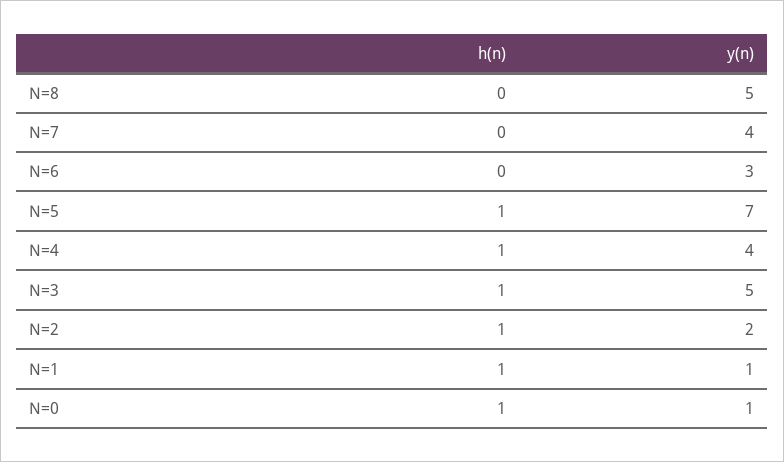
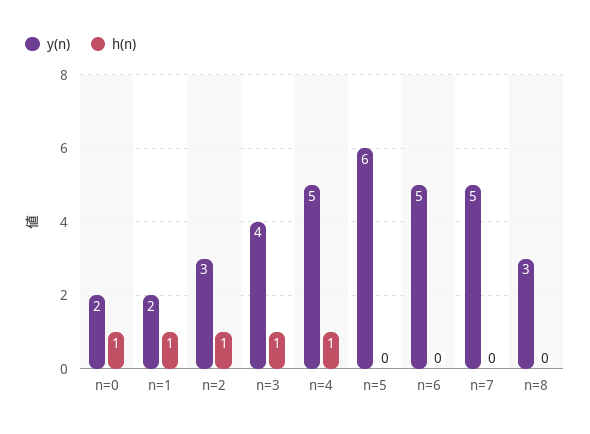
  {
    "h(n)": {
      "N=8": 0,
      "N=7": 0,
      "N=6": 0,
-     "N=5": 1,
+     "N=5": 0,
      "N=4": 1,
      "N=3": 1,
      "N=2": 1,
      "N=1": 1,
      "N=0": 1
    },
    "y(n)": {
-     "N=8": 5,
+     "N=8": 3,
-     "N=7": 4,
+     "N=7": 5,
-     "N=6": 3,
+     "N=6": 5,
-     "N=5": 7,
+     "N=5": 6,
-     "N=4": 4,
+     "N=4": 5,
-     "N=3": 5,
+     "N=3": 4,
-     "N=2": 2,
+     "N=2": 3,
-     "N=1": 1,
+     "N=1": 2,
-     "N=0": 1
+     "N=0": 2
    }
  }

